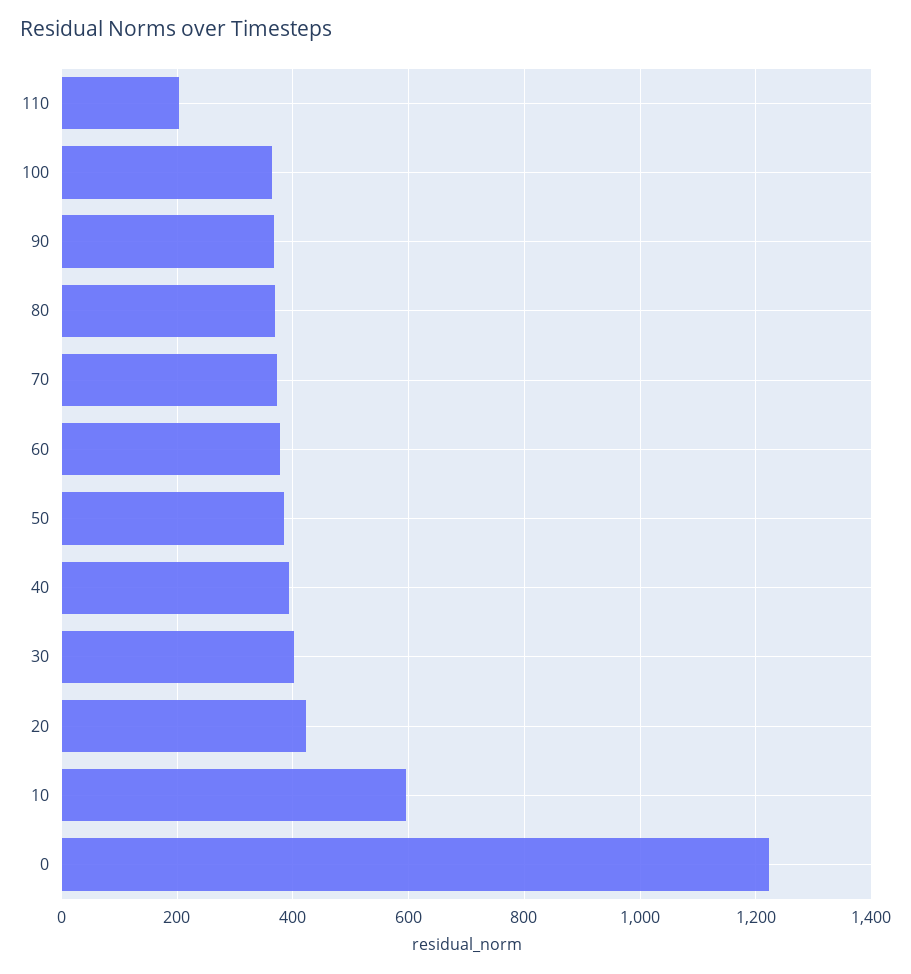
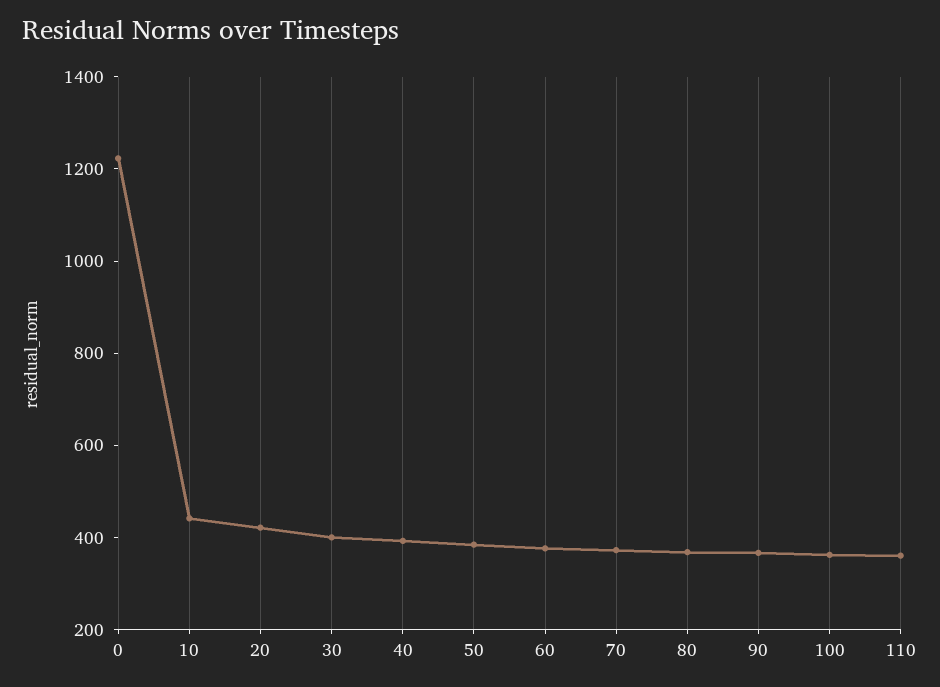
  {
-   "110": 200,
+   "110": 350,
    "100": 360,
    "90": 360,
    "80": 360,
    "70": 380,
    "60": 380,
    "50": 380,
    "40": 400,
    "30": 400,
    "20": 420,
-   "10": 600,
+   "10": 450,
    "0": 1220
  }

